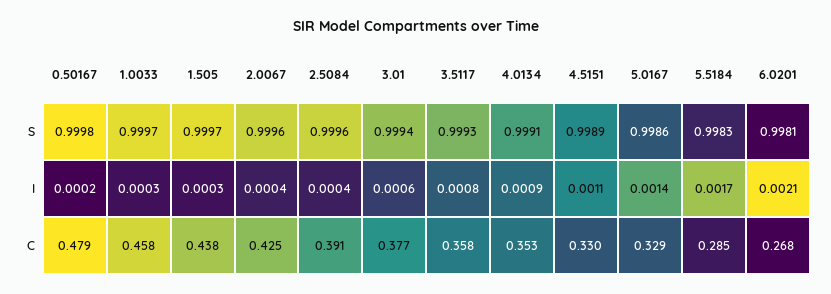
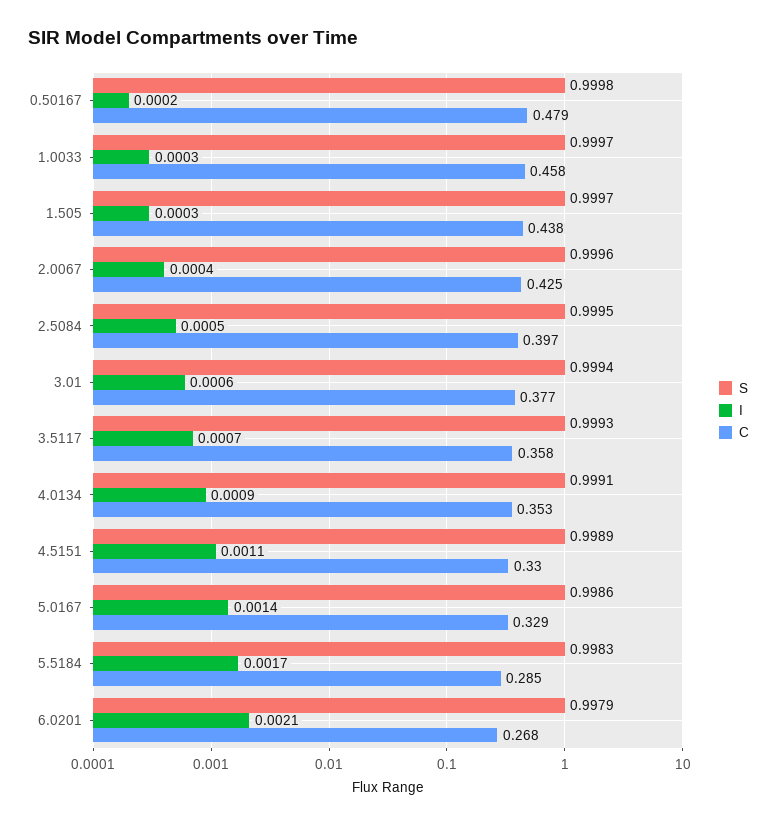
  {
    "S": {
      "0.50167": 0.9998,
      "1.0033": 0.9997,
      "1.505": 0.9997,
      "2.0067": 0.9996,
-     "2.5084": 0.9996,
+     "2.5084": 0.9995,
      "3.01": 0.9994,
      "3.5117": 0.9993,
      "4.0134": 0.9991,
      "4.5151": 0.9989,
      "5.0167": 0.9986,
      "5.5184": 0.9983,
-     "6.0201": 0.9981
+     "6.0201": 0.9979
    },
    "I": {
      "0.50167": 0.0002,
      "1.0033": 0.0003,
      "1.505": 0.0003,
      "2.0067": 0.0004,
-     "2.5084": 0.0004,
+     "2.5084": 0.0005,
      "3.01": 0.0006,
-     "3.5117": 0.0008,
+     "3.5117": 0.0007,
      "4.0134": 0.0009,
      "4.5151": 0.0011,
      "5.0167": 0.0014,
      "5.5184": 0.0017,
      "6.0201": 0.0021
    },
    "C": {
      "0.50167": 0.479,
      "1.0033": 0.458,
      "1.505": 0.438,
      "2.0067": 0.425,
-     "2.5084": 0.391,
+     "2.5084": 0.397,
      "3.01": 0.377,
      "3.5117": 0.358,
      "4.0134": 0.353,
      "4.5151": 0.33,
      "5.0167": 0.329,
      "5.5184": 0.285,
      "6.0201": 0.268
    }
  }

